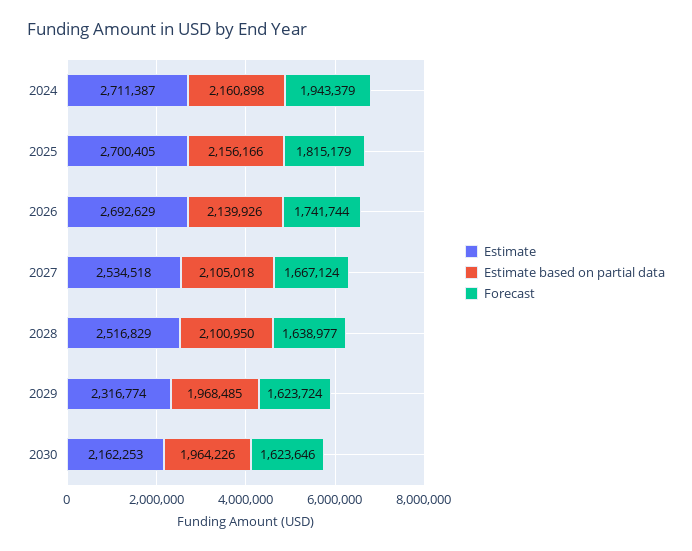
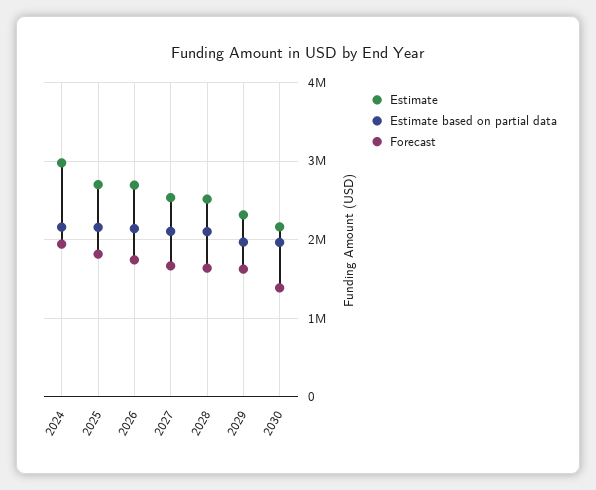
  {
    "Estimate": {
-     "2024": 2711387,
+     "2024": 3000000,
      "2025": 2700405,
      "2026": 2692629,
      "2027": 2534518,
      "2028": 2516829,
      "2029": 2316774,
      "2030": 2162253
    },
    "Estimate based on partial data": {
      "2024": 2160898,
      "2025": 2156166,
      "2026": 2139926,
      "2027": 2105018,
      "2028": 2100950,
      "2029": 1968485,
      "2030": 1964226
    },
    "Forecast": {
      "2024": 1943379,
      "2025": 1815179,
      "2026": 1741744,
      "2027": 1667124,
      "2028": 1638977,
      "2029": 1623724,
-     "2030": 1623646
+     "2030": 1400000
    }
  }

